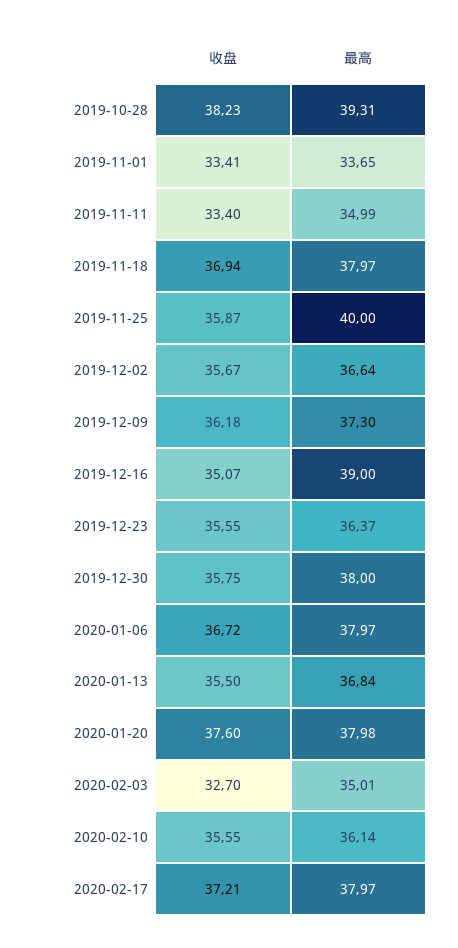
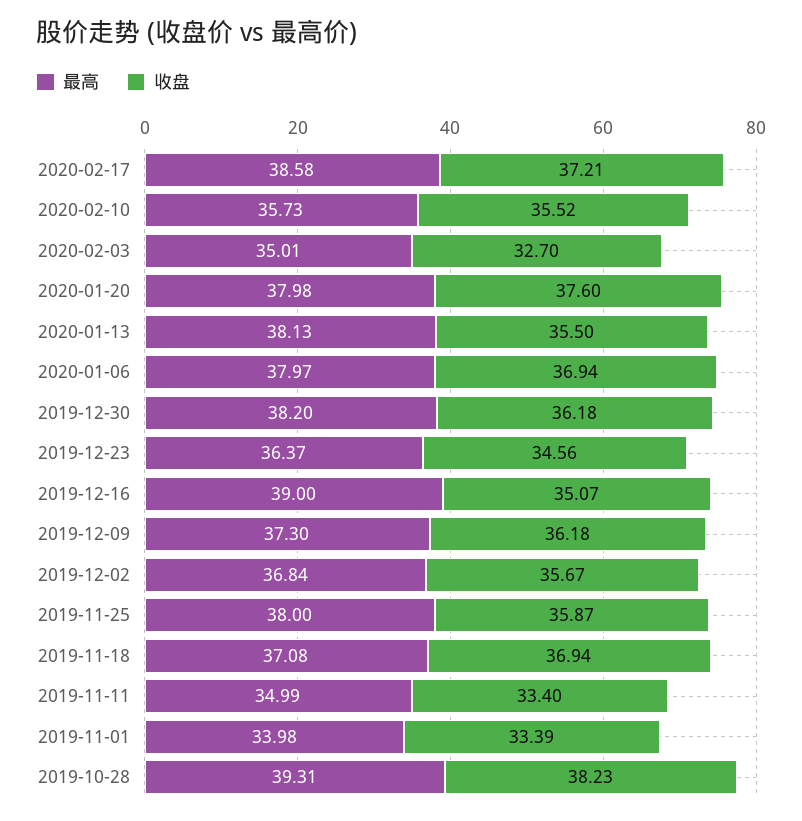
  {
    "收盘": {
      "2019-10-28": 38.23,
-     "2019-11-01": 33.41,
+     "2019-11-01": 33.39,
      "2019-11-11": 33.4,
      "2019-11-18": 36.94,
      "2019-11-25": 35.87,
      "2019-12-02": 35.67,
      "2019-12-09": 36.18,
      "2019-12-16": 35.07,
-     "2019-12-23": 35.55,
+     "2019-12-23": 34.56,
-     "2019-12-30": 35.75,
+     "2019-12-30": 36.18,
-     "2020-01-06": 36.72,
+     "2020-01-06": 36.94,
      "2020-01-13": 35.5,
      "2020-01-20": 37.6,
      "2020-02-03": 32.7,
-     "2020-02-10": 35.55,
+     "2020-02-10": 35.52,
      "2020-02-17": 37.21
    },
    "最高": {
      "2019-10-28": 39.31,
-     "2019-11-01": 33.65,
+     "2019-11-01": 33.98,
      "2019-11-11": 34.99,
-     "2019-11-18": 37.97,
+     "2019-11-18": 37.08,
-     "2019-11-25": 40,
+     "2019-11-25": 38,
-     "2019-12-02": 36.64,
+     "2019-12-02": 36.84,
      "2019-12-09": 37.3,
      "2019-12-16": 39,
      "2019-12-23": 36.37,
-     "2019-12-30": 38,
+     "2019-12-30": 38.2,
      "2020-01-06": 37.97,
-     "2020-01-13": 36.84,
+     "2020-01-13": 38.13,
      "2020-01-20": 37.98,
      "2020-02-03": 35.01,
-     "2020-02-10": 36.14,
+     "2020-02-10": 35.73,
-     "2020-02-17": 37.97
+     "2020-02-17": 38.58
    }
  }

